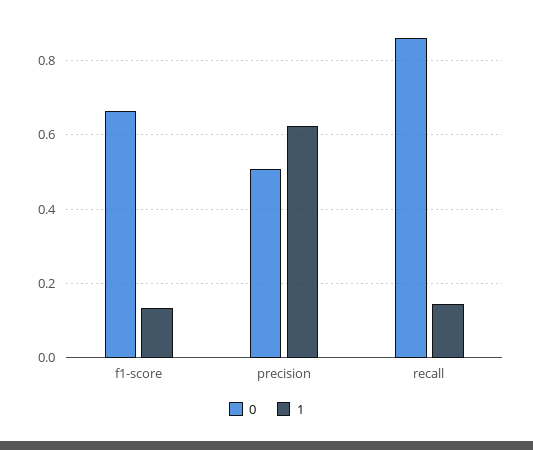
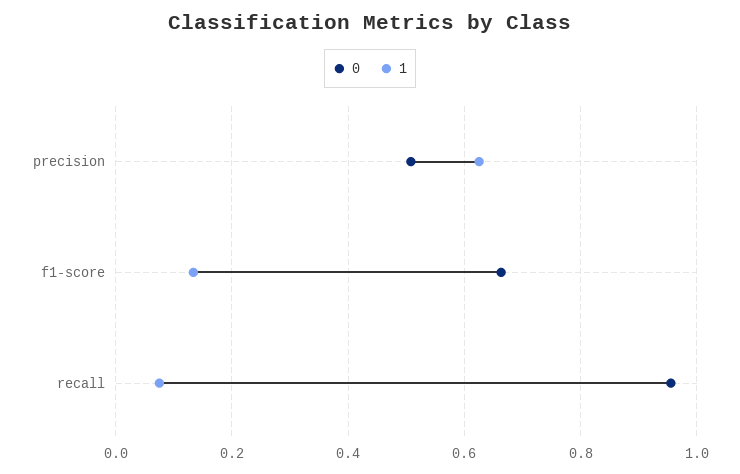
  {
    "0": {
      "f1-score": 0.66,
      "precision": 0.5,
-     "recall": 0.86
+     "recall": 0.96
    },
    "1": {
      "f1-score": 0.14,
      "precision": 0.62,
-     "recall": 0.14
+     "recall": 0.08
    }
  }

